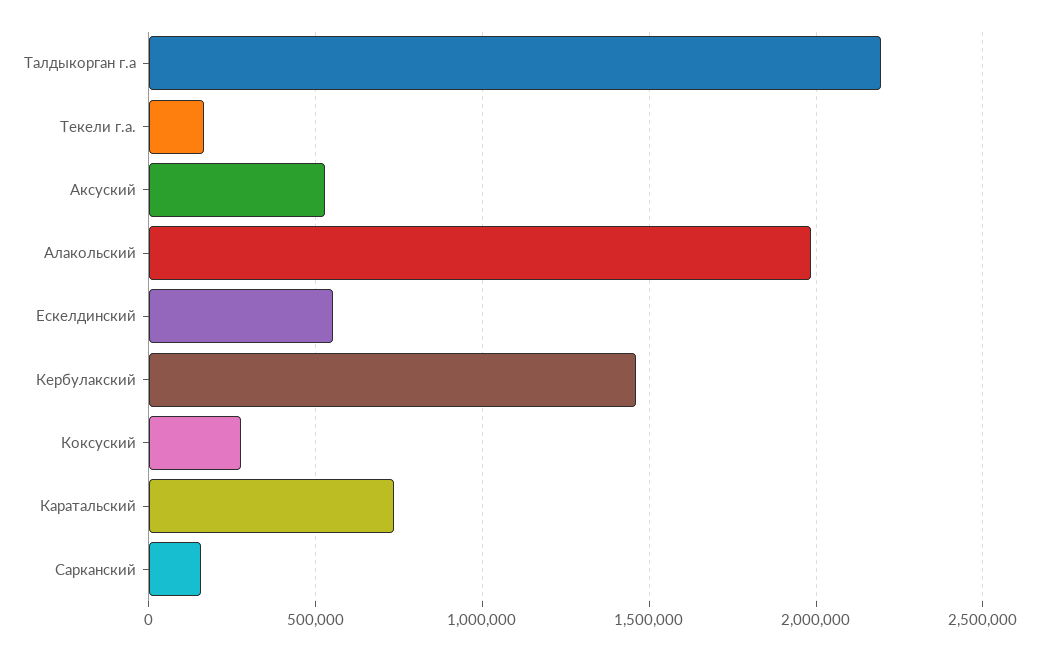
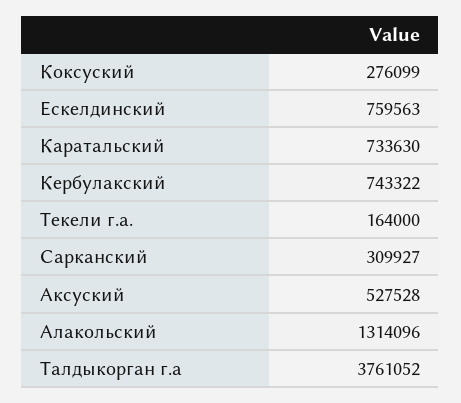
  {
-   "Талдыкорган г.а": 2200000,
+   "Талдыкорган г.а": 3761052,
    "Текели г.а.": 164000,
    "Аксуский": 527528,
-   "Алакольский": 2000000,
+   "Алакольский": 1314096,
-   "Ескелдинский": 550000,
+   "Ескелдинский": 759563,
-   "Кербулакский": 1450000,
+   "Кербулакский": 743322,
    "Коксуский": 276099,
    "Каратальский": 733630,
-   "Сарканский": 150000
+   "Сарканский": 309927
  }

